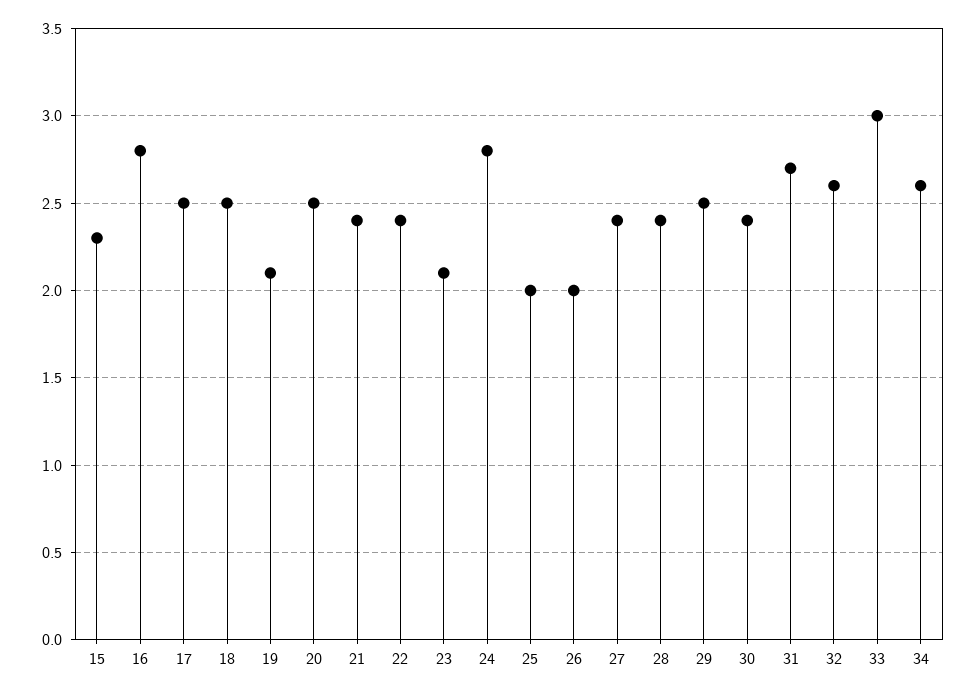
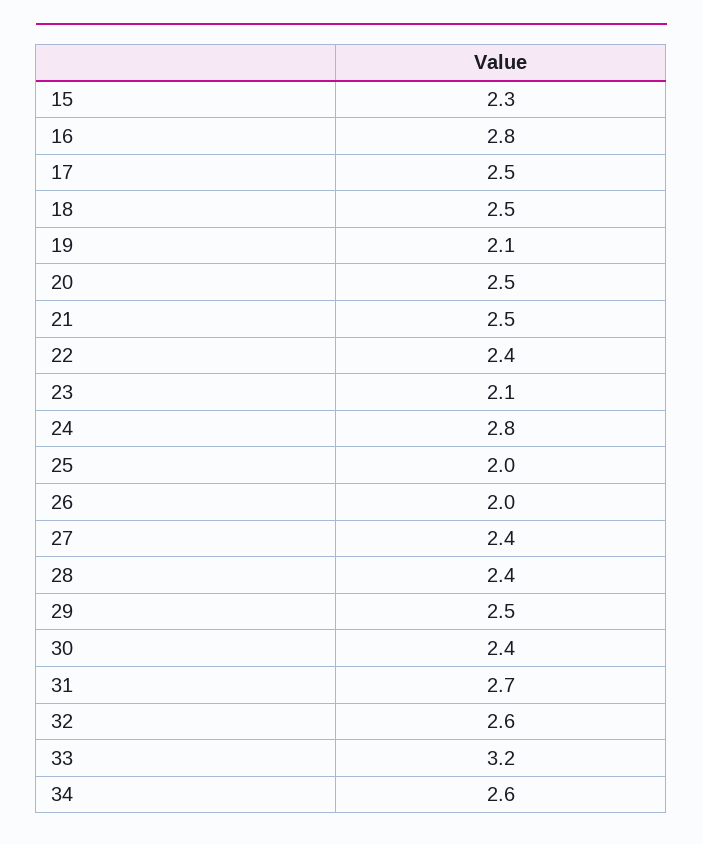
  {
    "15": 2.3,
    "16": 2.8,
    "17": 2.5,
    "18": 2.5,
    "19": 2.1,
    "20": 2.5,
-   "21": 2.4,
+   "21": 2.5,
    "22": 2.4,
    "23": 2.1,
    "24": 2.8,
    "25": 2,
    "26": 2,
    "27": 2.4,
    "28": 2.4,
    "29": 2.5,
    "30": 2.4,
    "31": 2.7,
    "32": 2.6,
-   "33": 3,
+   "33": 3.2,
    "34": 2.6
  }

